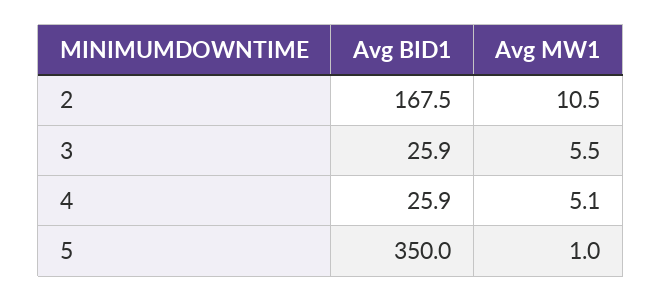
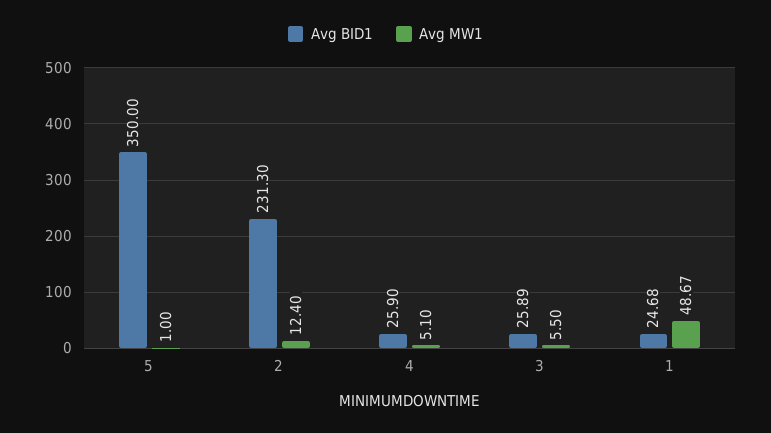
  {
    "Avg BID1": {
-     "2": 167.5,
+     "2": 231.3,
      "3": 25.89,
      "4": 25.9,
-     "5": 350
+     "5": 350,
+     "1": 24.68
    },
    "Avg MW1": {
-     "2": 10.5,
+     "2": 12.4,
      "3": 5.5,
      "4": 5.1,
-     "5": 1
+     "5": 1,
+     "1": 48.67
    }
  }

